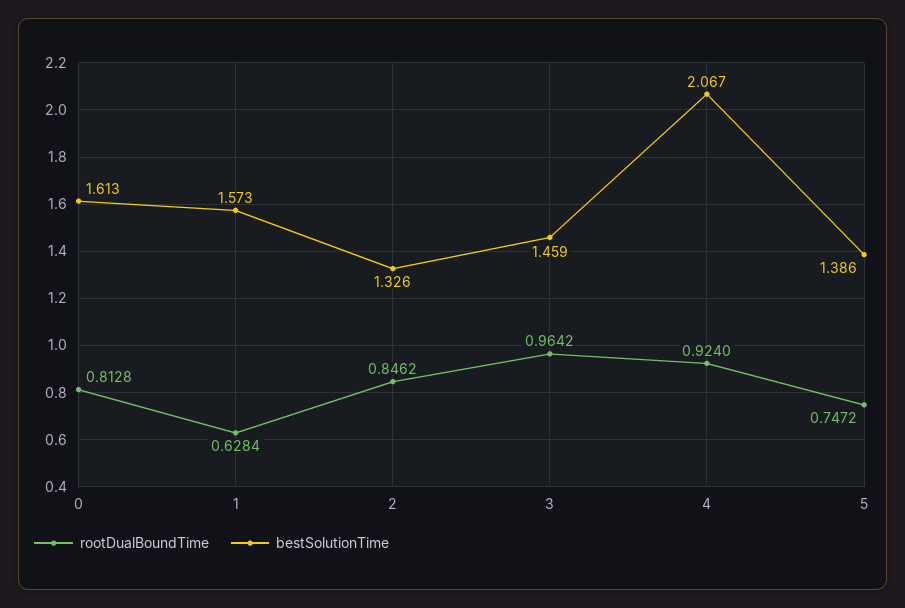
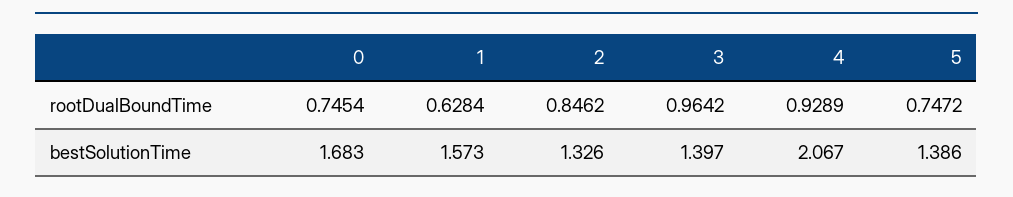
  {
    "rootDualBoundTime": {
-     "0": 0.8128,
+     "0": 0.7454,
      "1": 0.6284,
      "2": 0.8462,
      "3": 0.9642,
-     "4": 0.924,
+     "4": 0.9289,
      "5": 0.7472
    },
    "bestSolutionTime": {
-     "0": 1.613,
+     "0": 1.683,
      "1": 1.573,
      "2": 1.326,
-     "3": 1.459,
+     "3": 1.397,
      "4": 2.067,
      "5": 1.386
    }
  }

